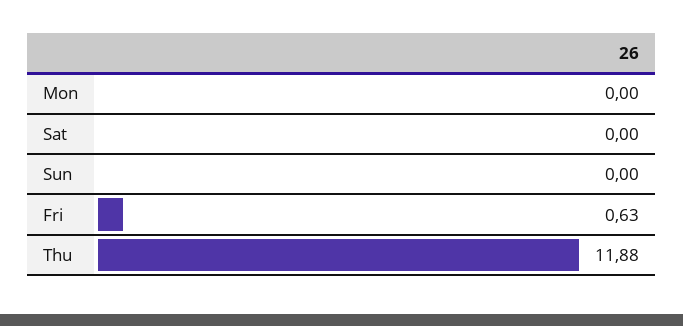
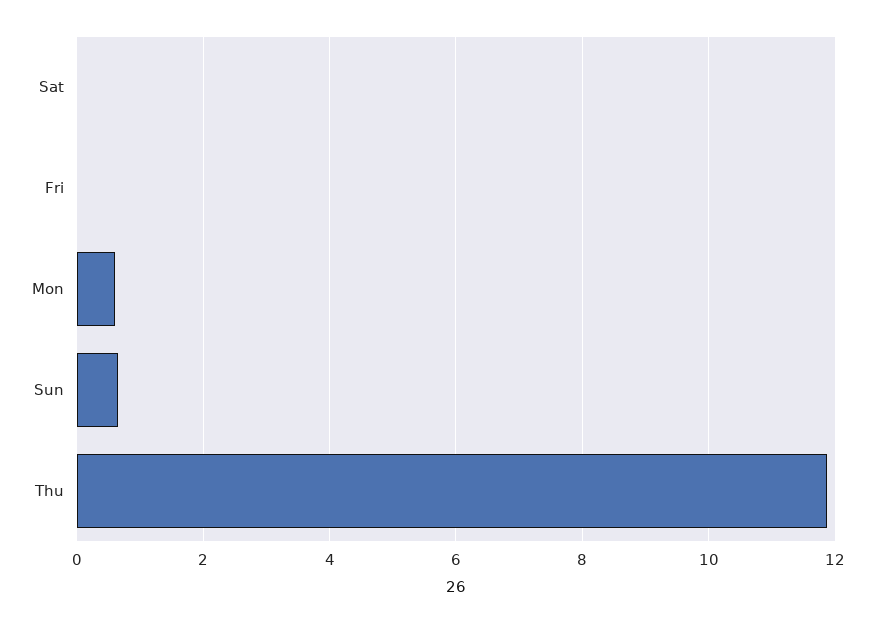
  {
-   "Mon": 0,
+   "Mon": 0.6,
    "Sat": 0,
-   "Sun": 0,
+   "Sun": 0.6,
-   "Fri": 0.63,
+   "Fri": 0,
    "Thu": 11.88
  }

